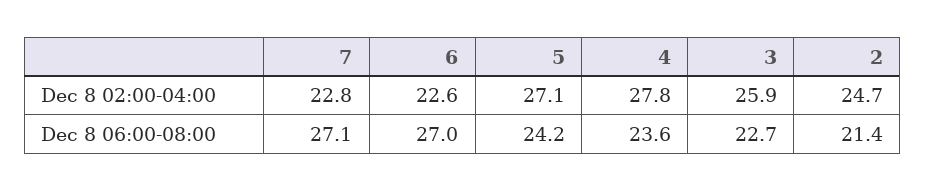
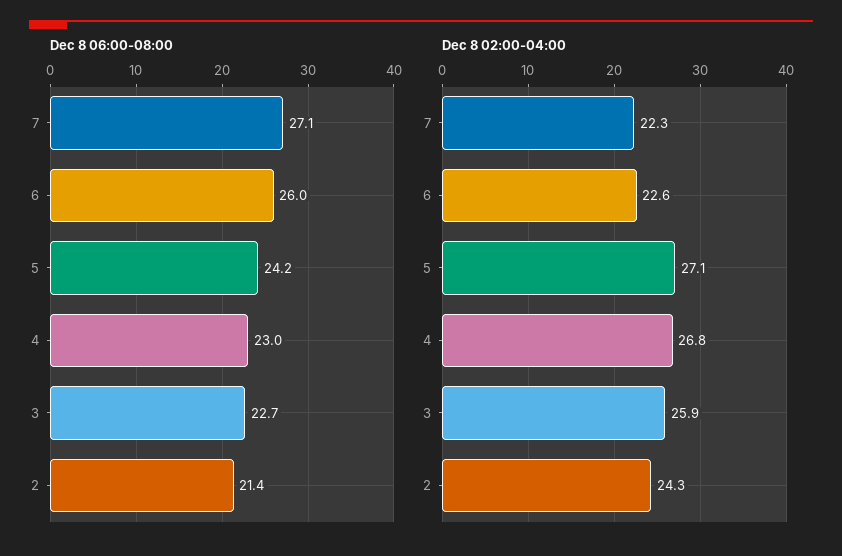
  {
    "Dec 8 02:00-04:00": {
-     "7": 22.8,
+     "7": 22.3,
      "6": 22.6,
      "5": 27.1,
-     "4": 27.8,
+     "4": 26.8,
      "3": 25.9,
-     "2": 24.7
+     "2": 24.3
    },
    "Dec 8 06:00-08:00": {
      "7": 27.1,
-     "6": 27,
+     "6": 26,
      "5": 24.2,
-     "4": 23.6,
+     "4": 23,
      "3": 22.7,
      "2": 21.4
    }
  }

